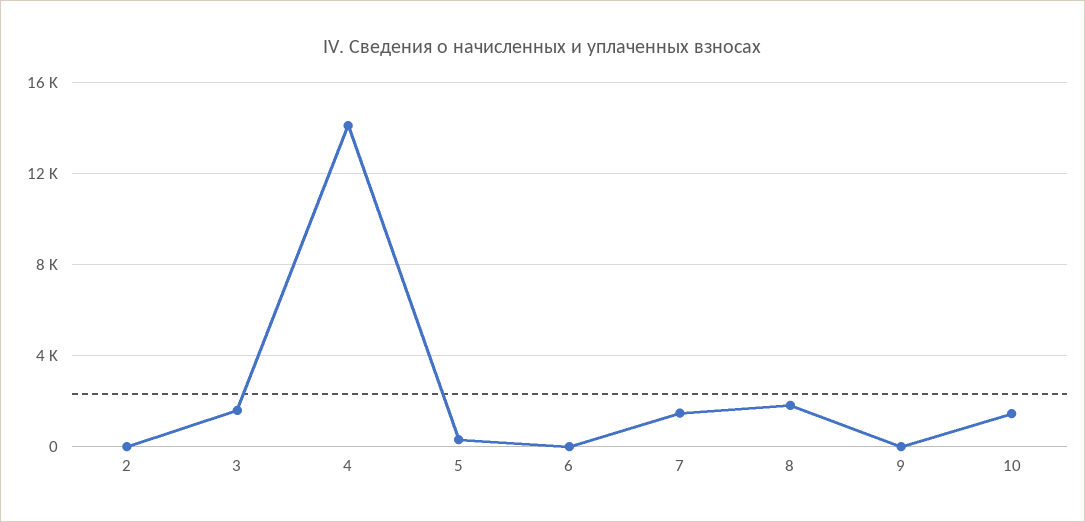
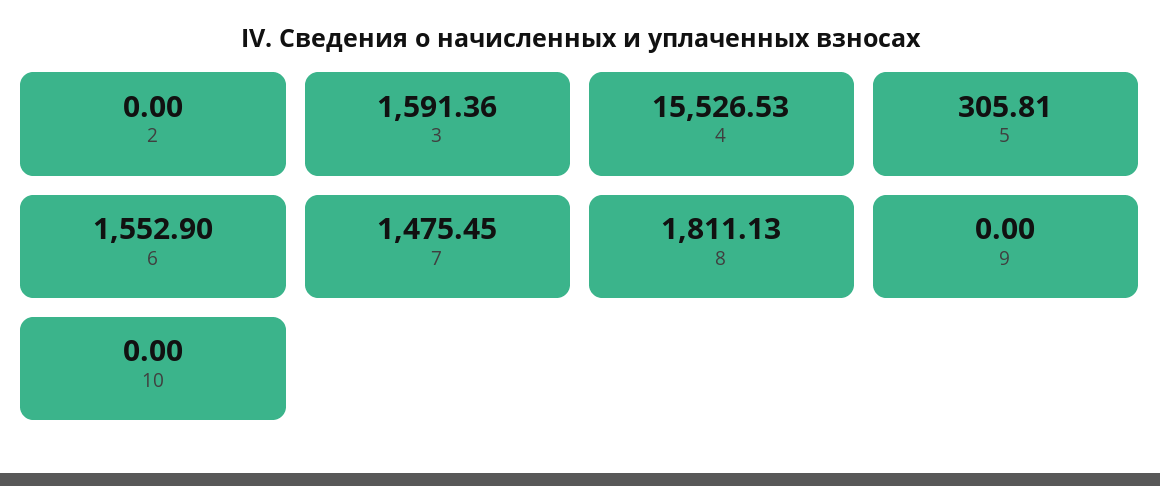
  {
    "2": 0,
    "3": 1591.36,
-   "4": 14000,
+   "4": 15526.53,
    "5": 305.81,
-   "6": 0,
+   "6": 1552.9,
    "7": 1475.45,
    "8": 1811.13,
    "9": 0,
-   "10": 1500
+   "10": 0
  }

